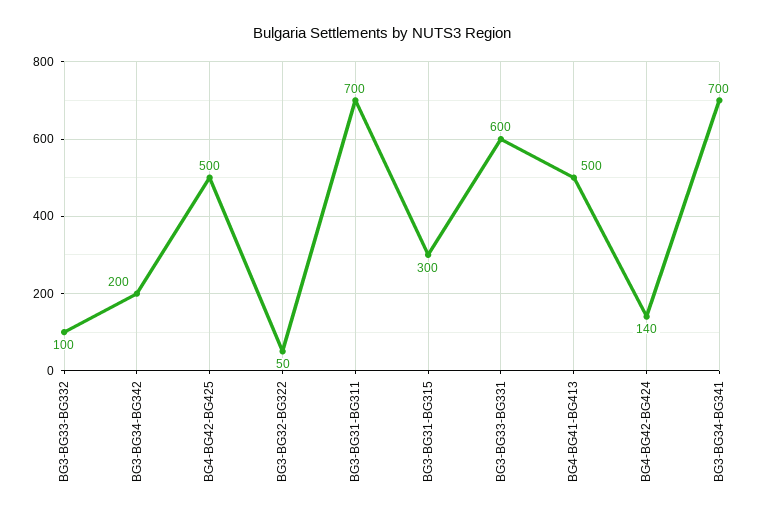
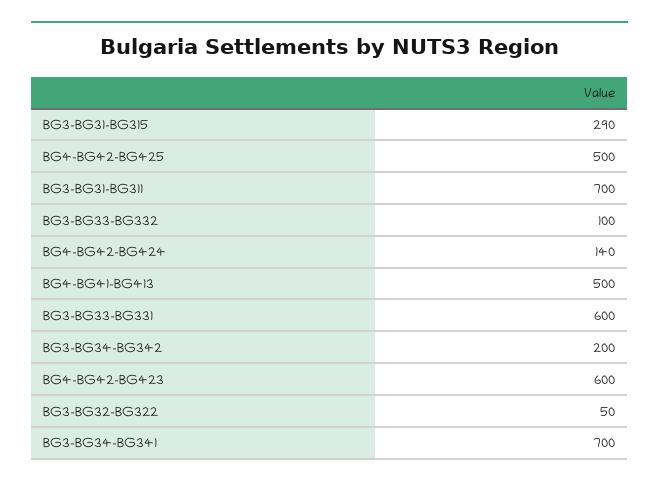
  {
    "BG3-BG33-BG332": 100,
    "BG3-BG34-BG342": 200,
    "BG4-BG42-BG425": 500,
    "BG3-BG32-BG322": 50,
    "BG3-BG31-BG311": 700,
-   "BG3-BG31-BG315": 300,
+   "BG3-BG31-BG315": 290,
    "BG3-BG33-BG331": 600,
    "BG4-BG41-BG413": 500,
    "BG4-BG42-BG424": 140,
-   "BG3-BG34-BG341": 700
+   "BG3-BG34-BG341": 700,
+   "BG4-BG42-BG423": 600
  }

